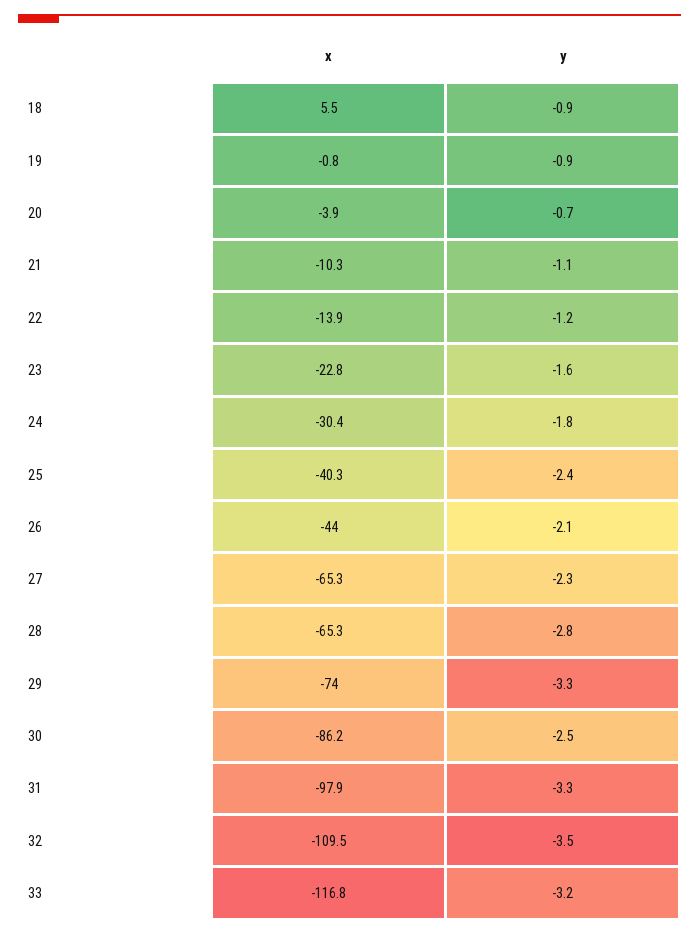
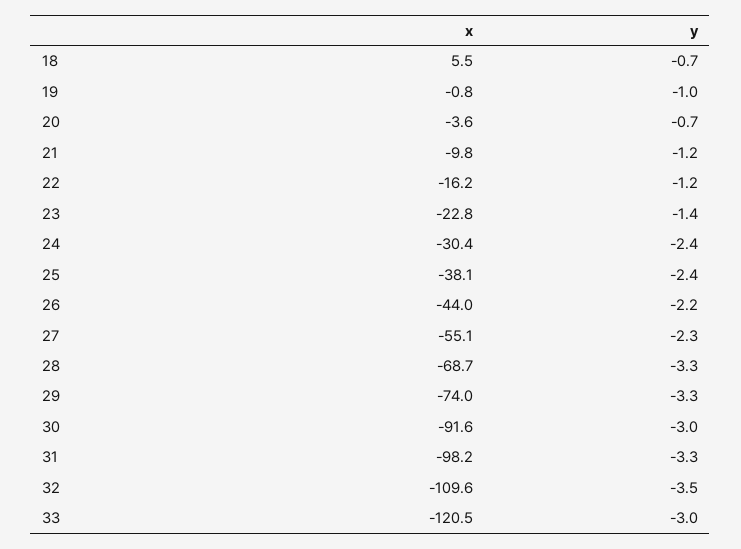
  {
    "x": {
      "18": 5.5,
      "19": -0.8,
-     "20": -3.9,
+     "20": -3.6,
-     "21": -10.3,
+     "21": -9.8,
-     "22": -13.9,
+     "22": -16.2,
      "23": -22.8,
      "24": -30.4,
-     "25": -40.3,
+     "25": -38.1,
      "26": -44,
-     "27": -65.3,
+     "27": -55.1,
-     "28": -65.3,
+     "28": -68.7,
      "29": -74,
-     "30": -86.2,
+     "30": -91.6,
-     "31": -97.9,
+     "31": -98.2,
-     "32": -109.5,
+     "32": -109.6,
-     "33": -116.8
+     "33": -120.5
    },
    "y": {
-     "18": -0.9,
+     "18": -0.7,
-     "19": -0.9,
+     "19": -1,
      "20": -0.7,
-     "21": -1.1,
+     "21": -1.2,
      "22": -1.2,
-     "23": -1.6,
+     "23": -1.4,
-     "24": -1.8,
+     "24": -2.4,
      "25": -2.4,
-     "26": -2.1,
+     "26": -2.2,
      "27": -2.3,
-     "28": -2.8,
+     "28": -3.3,
      "29": -3.3,
-     "30": -2.5,
+     "30": -3,
      "31": -3.3,
      "32": -3.5,
-     "33": -3.2
+     "33": -3
    }
  }

